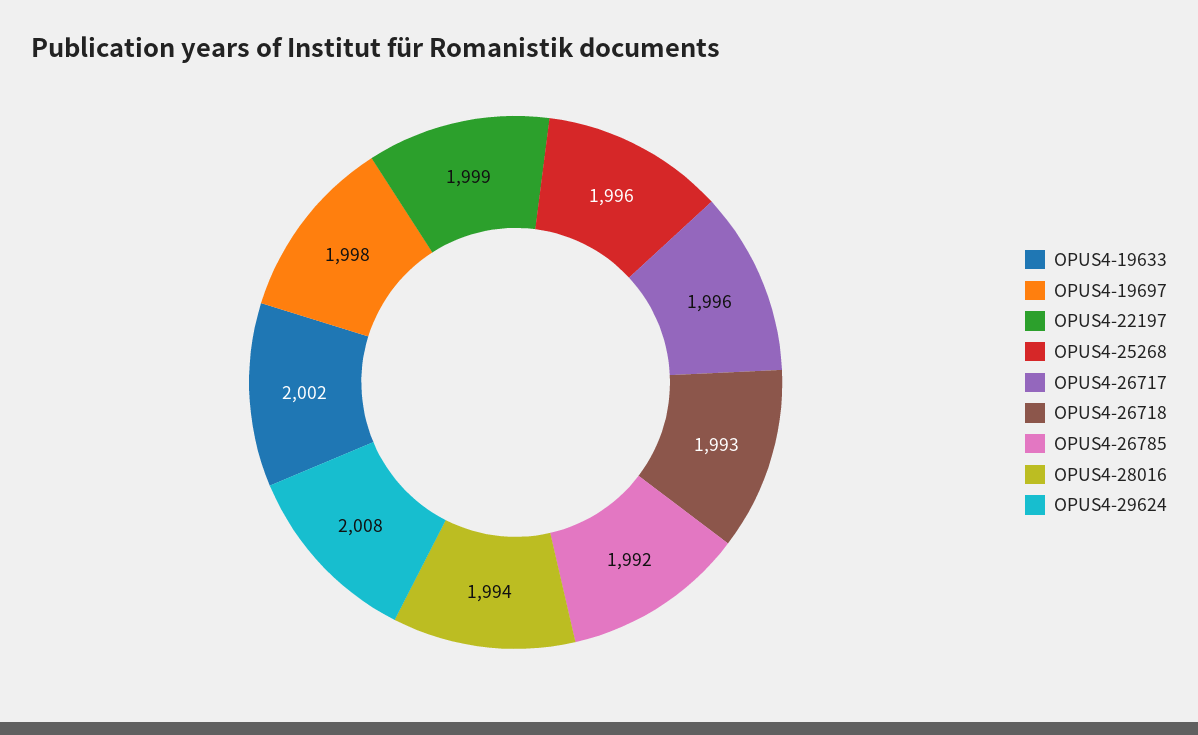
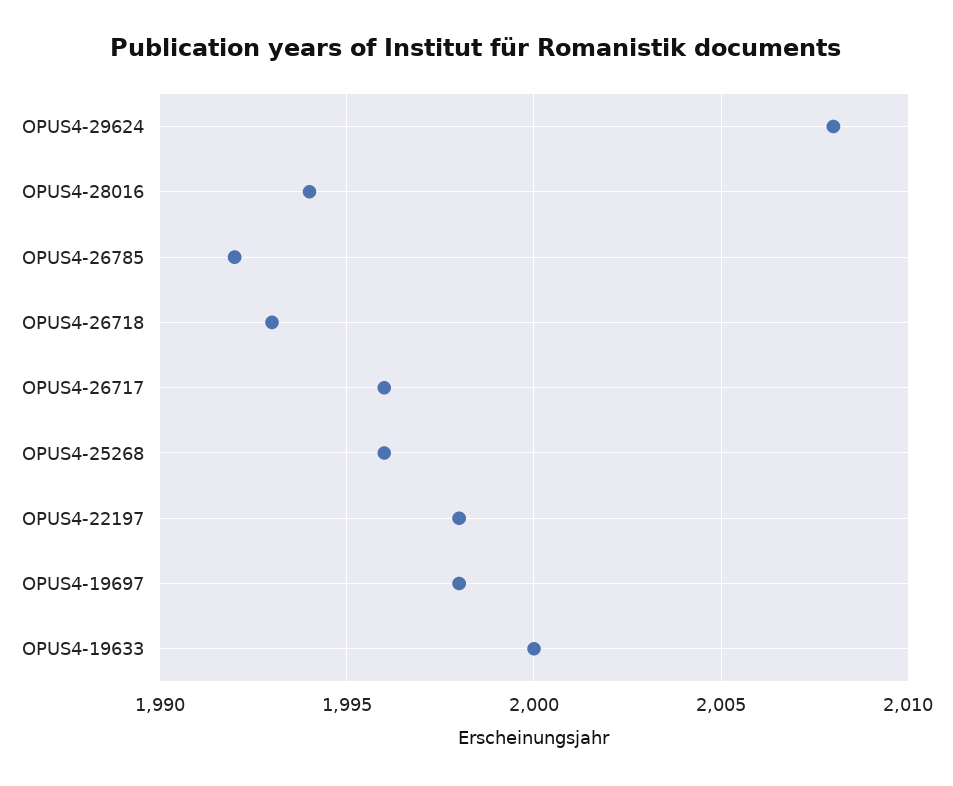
  {
-   "OPUS4-19633": 2002,
+   "OPUS4-19633": 2000,
    "OPUS4-19697": 1998,
-   "OPUS4-22197": 1999,
+   "OPUS4-22197": 1998,
    "OPUS4-25268": 1996,
    "OPUS4-26717": 1996,
    "OPUS4-26718": 1993,
    "OPUS4-26785": 1992,
    "OPUS4-28016": 1994,
    "OPUS4-29624": 2008
  }

